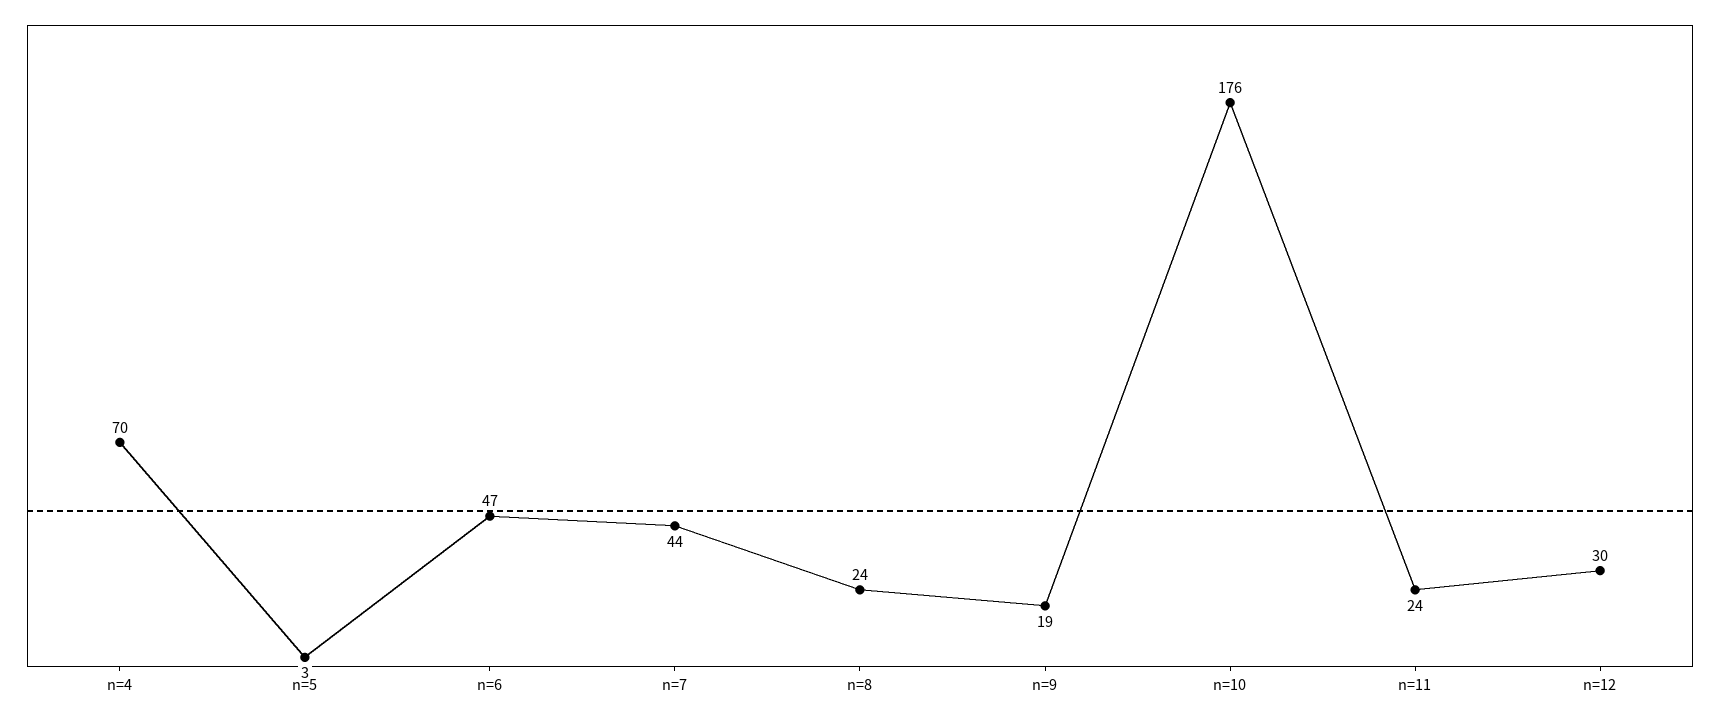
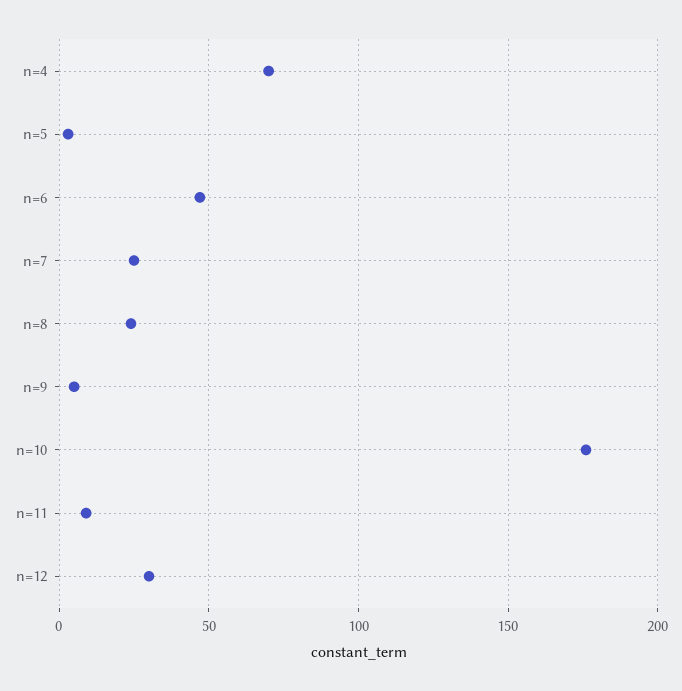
  {
    "n=4": 70,
    "n=5": 3,
    "n=6": 47,
-   "n=7": 44,
+   "n=7": 25,
    "n=8": 24,
-   "n=9": 19,
+   "n=9": 5,
    "n=10": 176,
-   "n=11": 24,
+   "n=11": 10,
    "n=12": 30
  }

